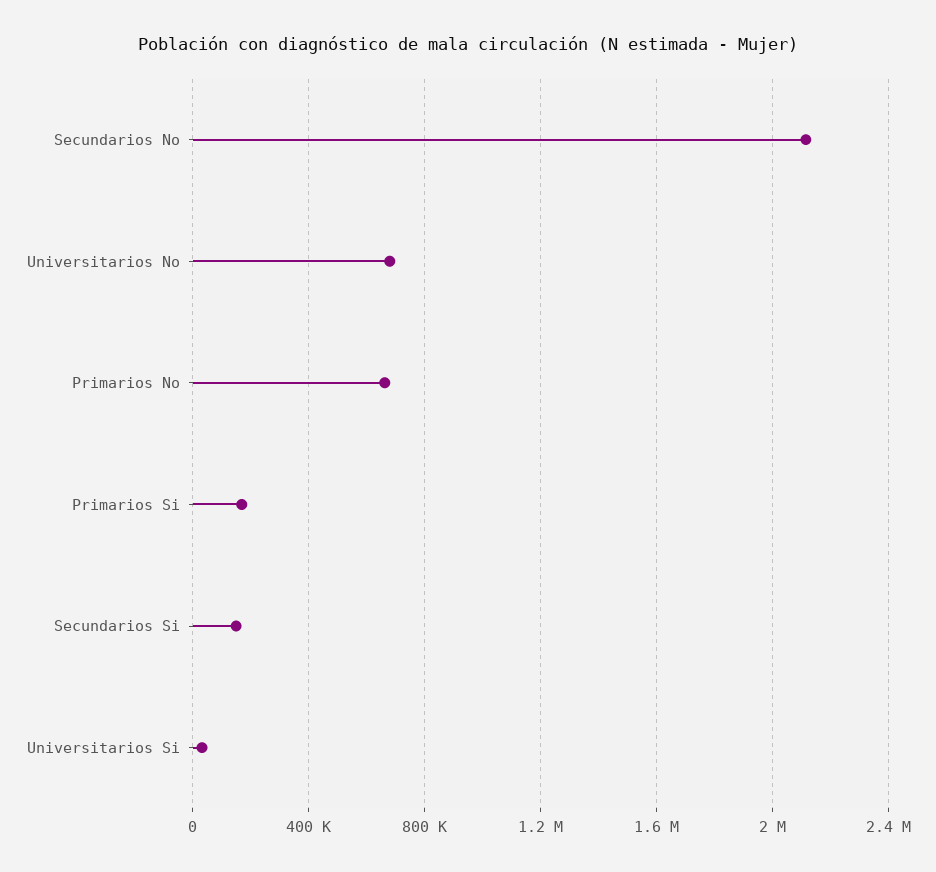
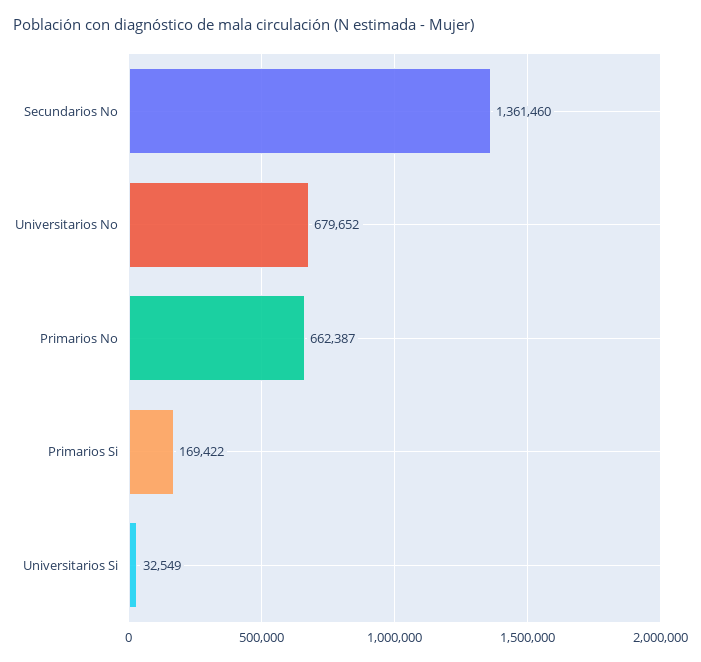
  {
-   "Secundarios No": 2100000,
+   "Secundarios No": 1361460,
    "Universitarios No": 679652,
    "Primarios No": 662387,
    "Primarios Si": 169422,
-   "Secundarios Si": 150000,
    "Universitarios Si": 32549
  }

